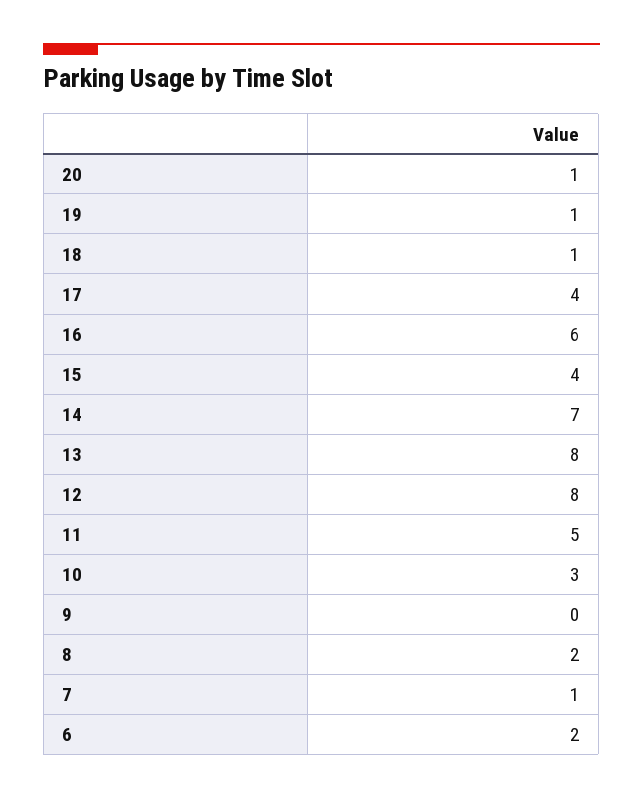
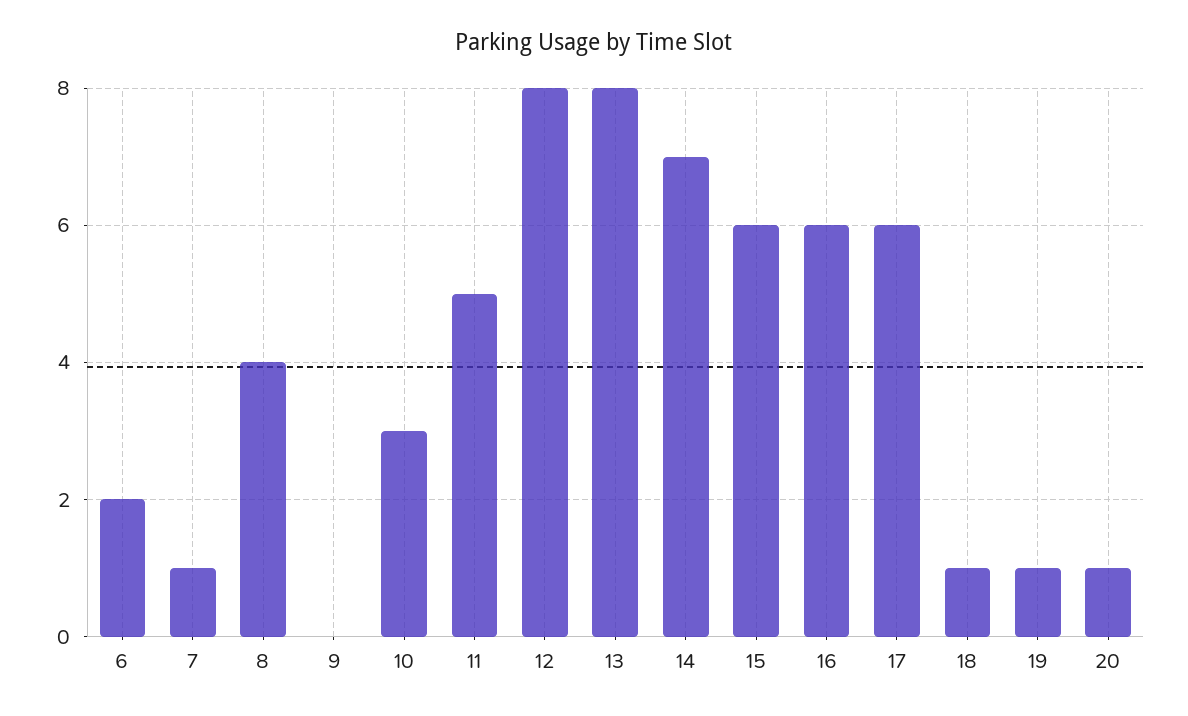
  {
    "20": 1,
    "19": 1,
    "18": 1,
-   "17": 4,
+   "17": 6,
    "16": 6,
-   "15": 4,
+   "15": 6,
    "14": 7,
    "13": 8,
    "12": 8,
    "11": 5,
    "10": 3,
    "9": 0,
-   "8": 2,
+   "8": 4,
    "7": 1,
    "6": 2
  }

